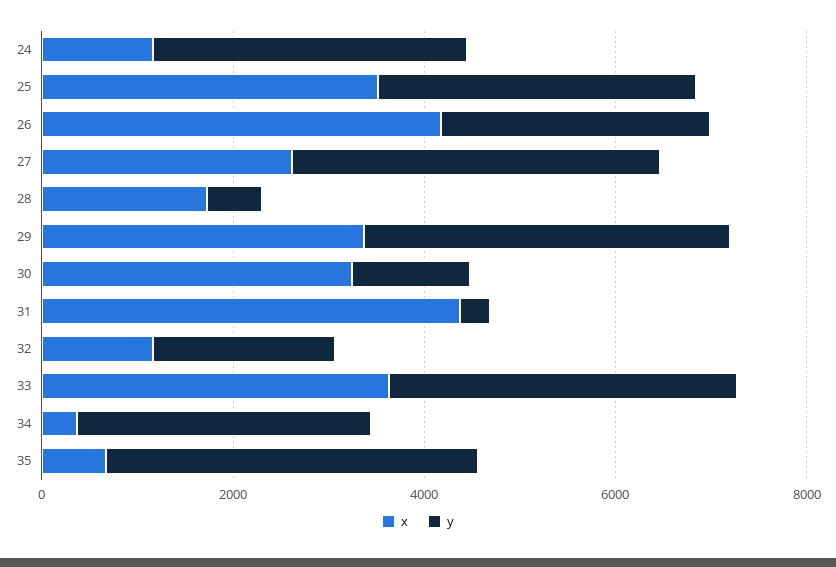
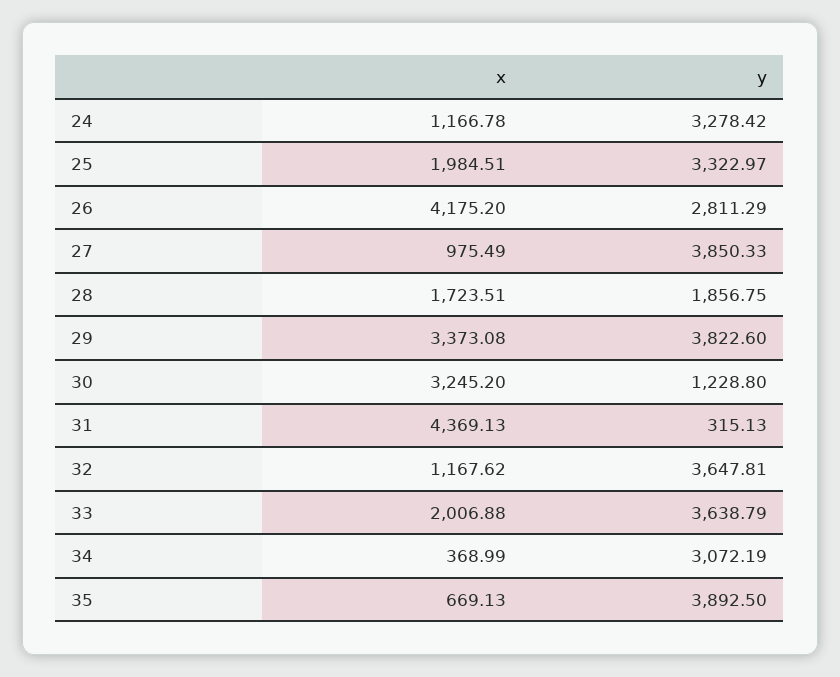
  {
    "x": {
      "24": 1166.78,
-     "25": 3500,
+     "25": 1984.51,
      "26": 4175.2,
-     "27": 2500,
+     "27": 975.49,
      "28": 1723.51,
      "29": 3373.08,
      "30": 3245.2,
      "31": 4369.13,
      "32": 1167.62,
-     "33": 3500,
+     "33": 2006.88,
      "34": 368.99,
      "35": 669.13
    },
    "y": {
      "24": 3278.42,
      "25": 3322.97,
      "26": 2811.29,
      "27": 3850.33,
-     "28": 500,
+     "28": 1856.75,
      "29": 3822.6,
      "30": 1228.8,
      "31": 315.13,
-     "32": 2000,
+     "32": 3647.81,
      "33": 3638.79,
      "34": 3072.19,
      "35": 3892.5
    }
  }

